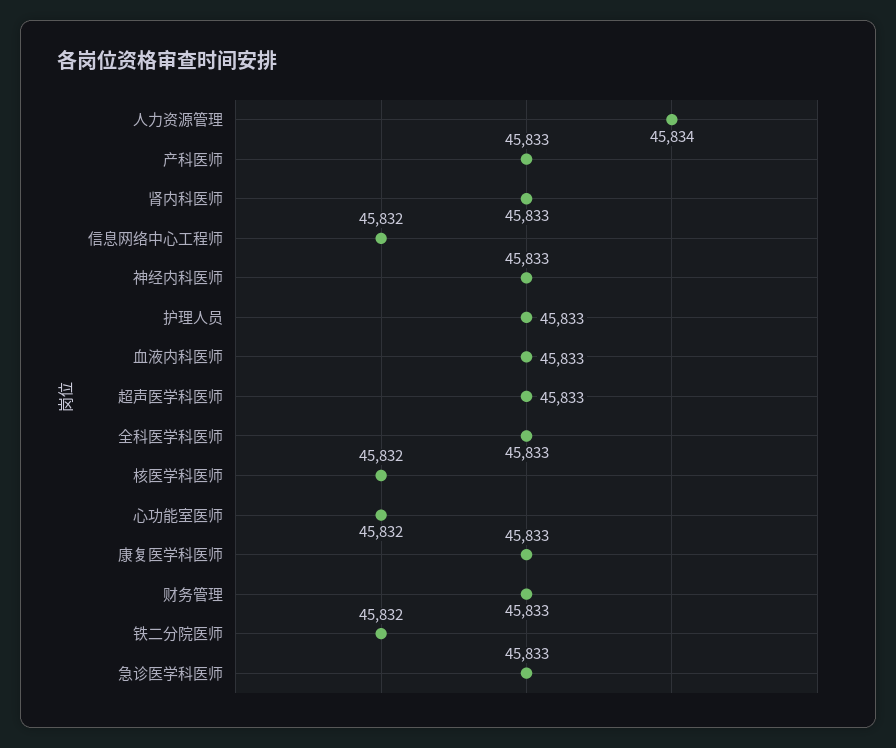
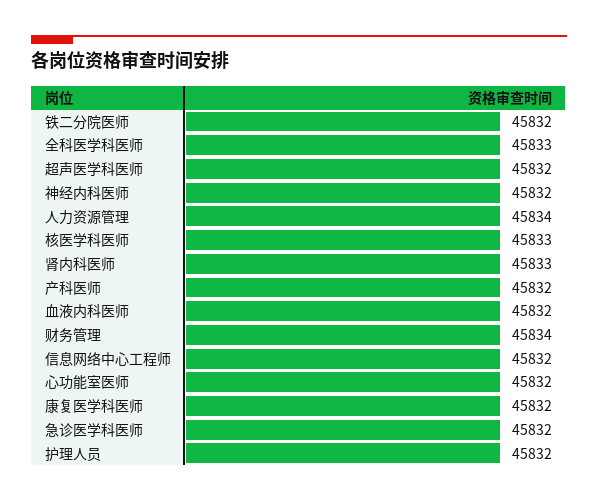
  {
    "人力资源管理": 45834,
-   "产科医师": 45833,
+   "产科医师": 45832,
    "肾内科医师": 45833,
    "信息网络中心工程师": 45832,
-   "神经内科医师": 45833,
+   "神经内科医师": 45832,
-   "护理人员": 45833,
+   "护理人员": 45832,
-   "血液内科医师": 45833,
+   "血液内科医师": 45832,
-   "超声医学科医师": 45833,
+   "超声医学科医师": 45832,
    "全科医学科医师": 45833,
-   "核医学科医师": 45832,
+   "核医学科医师": 45833,
    "心功能室医师": 45832,
-   "康复医学科医师": 45833,
+   "康复医学科医师": 45832,
-   "财务管理": 45833,
+   "财务管理": 45834,
    "铁二分院医师": 45832,
-   "急诊医学科医师": 45833
+   "急诊医学科医师": 45832
  }

